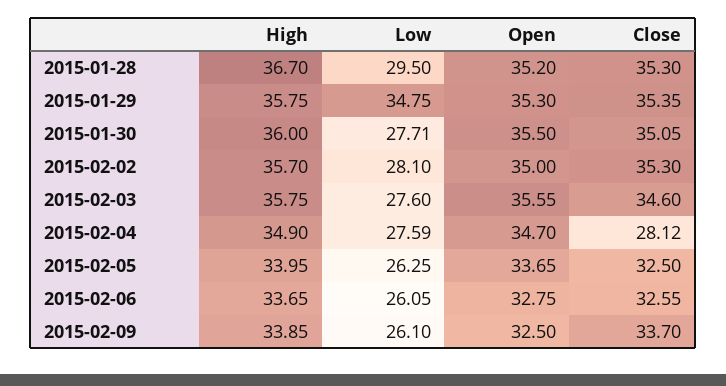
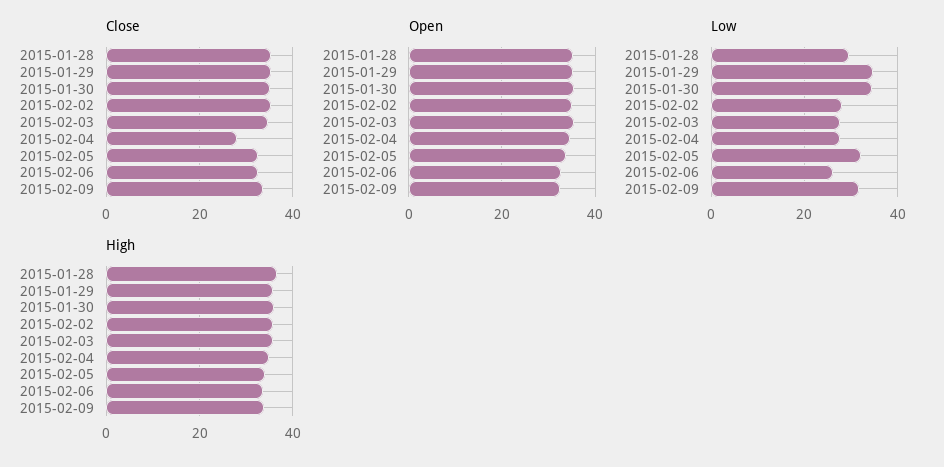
  {
    "High": {
      "2015-01-28": 36.7,
      "2015-01-29": 35.75,
      "2015-01-30": 36,
      "2015-02-02": 35.7,
      "2015-02-03": 35.75,
      "2015-02-04": 34.9,
      "2015-02-05": 33.95,
      "2015-02-06": 33.65,
      "2015-02-09": 33.85
    },
    "Low": {
      "2015-01-28": 29.5,
      "2015-01-29": 34.75,
-     "2015-01-30": 27.71,
+     "2015-01-30": 34,
      "2015-02-02": 28.1,
      "2015-02-03": 27.6,
      "2015-02-04": 27.59,
-     "2015-02-05": 26.25,
+     "2015-02-05": 32,
      "2015-02-06": 26.05,
-     "2015-02-09": 26.1
+     "2015-02-09": 32
    },
    "Open": {
      "2015-01-28": 35.2,
      "2015-01-29": 35.3,
      "2015-01-30": 35.5,
      "2015-02-02": 35,
      "2015-02-03": 35.55,
      "2015-02-04": 34.7,
      "2015-02-05": 33.65,
      "2015-02-06": 32.75,
      "2015-02-09": 32.5
    },
    "Close": {
      "2015-01-28": 35.3,
      "2015-01-29": 35.35,
      "2015-01-30": 35.05,
      "2015-02-02": 35.3,
      "2015-02-03": 34.6,
      "2015-02-04": 28.12,
      "2015-02-05": 32.5,
      "2015-02-06": 32.55,
      "2015-02-09": 33.7
    }
  }

